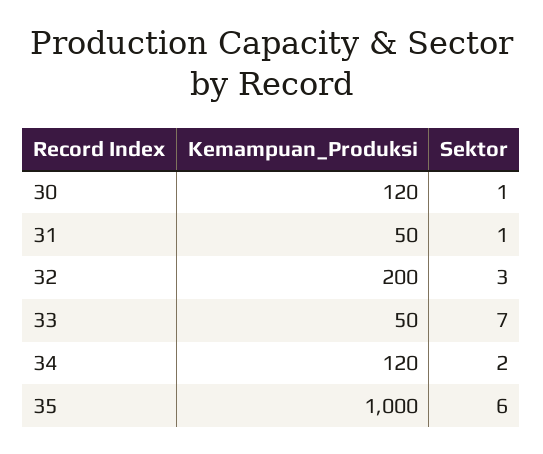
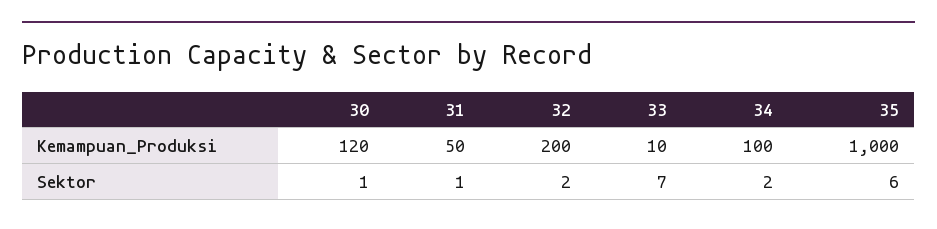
  {
    "Kemampuan_Produksi": {
      "30": 120,
      "31": 50,
      "32": 200,
-     "33": 50,
+     "33": 10,
-     "34": 120,
+     "34": 100,
      "35": 1000
    },
    "Sektor": {
      "30": 1,
      "31": 1,
-     "32": 3,
+     "32": 2,
      "33": 7,
      "34": 2,
      "35": 6
    }
  }

